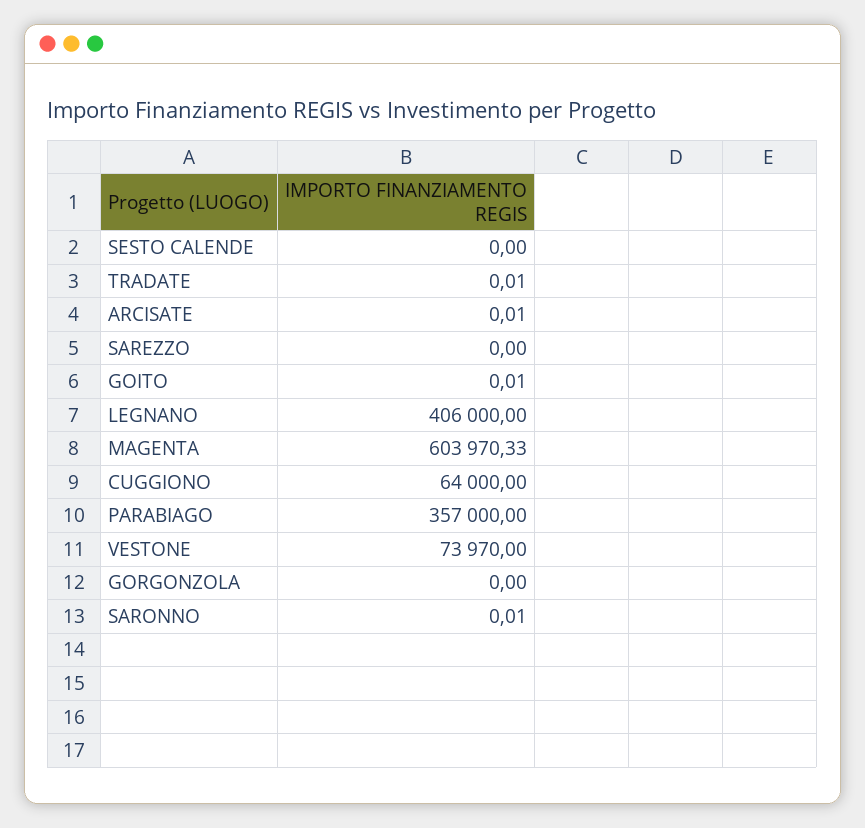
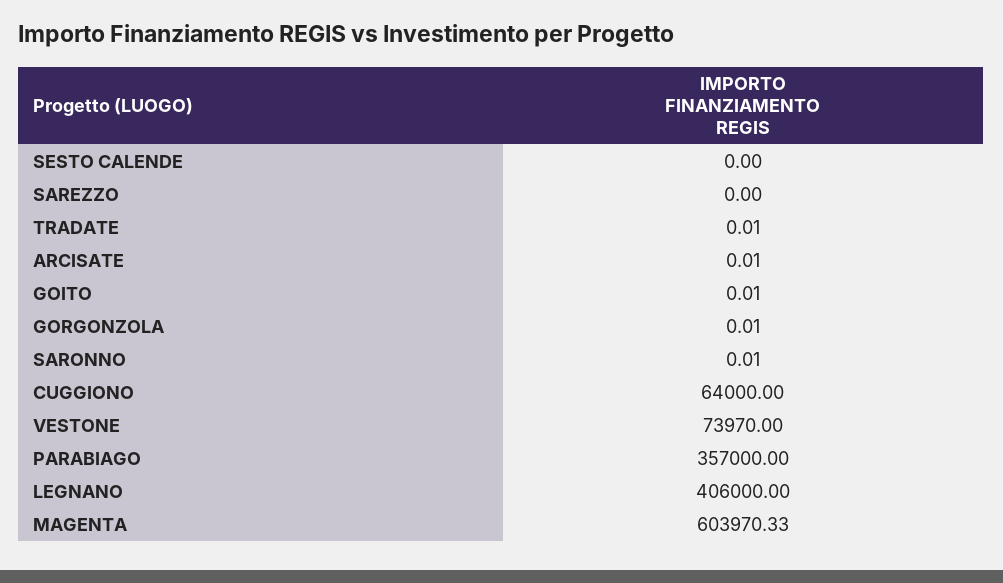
  {
    "SESTO CALENDE": 0,
    "TRADATE": 0.01,
    "ARCISATE": 0.01,
    "SAREZZO": 0,
    "GOITO": 0.01,
    "LEGNANO": 406000,
    "MAGENTA": 603970.33,
    "CUGGIONO": 64000,
    "PARABIAGO": 357000,
    "VESTONE": 73970,
-   "GORGONZOLA": 0,
+   "GORGONZOLA": 0.01,
    "SARONNO": 0.01
  }

